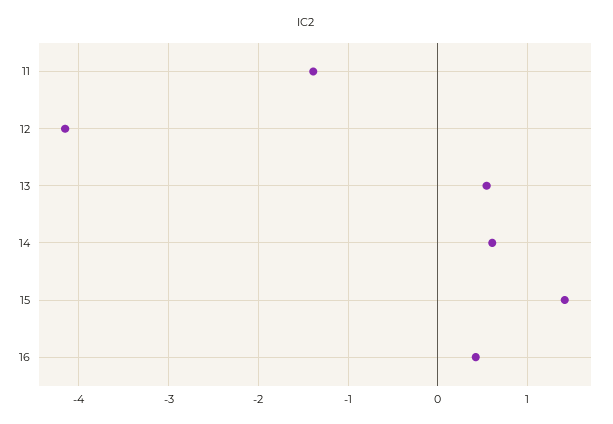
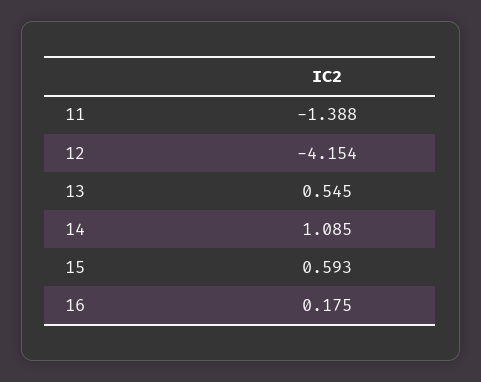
  {
    "11": -1.388,
    "12": -4.154,
    "13": 0.545,
-   "14": 0.6,
+   "14": 1.085,
-   "15": 1.4,
+   "15": 0.593,
-   "16": 0.4
+   "16": 0.175
  }

